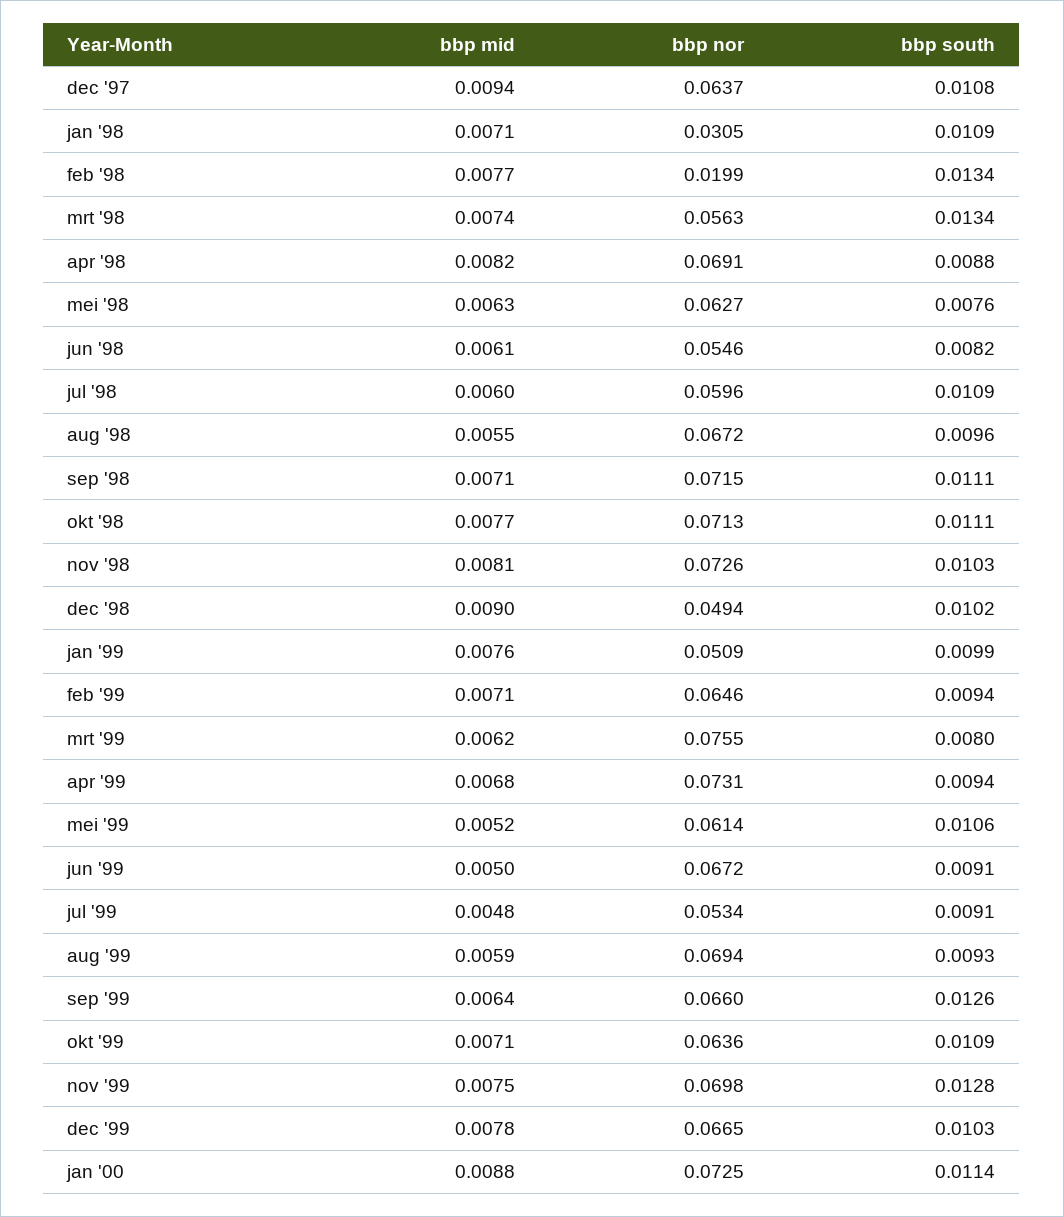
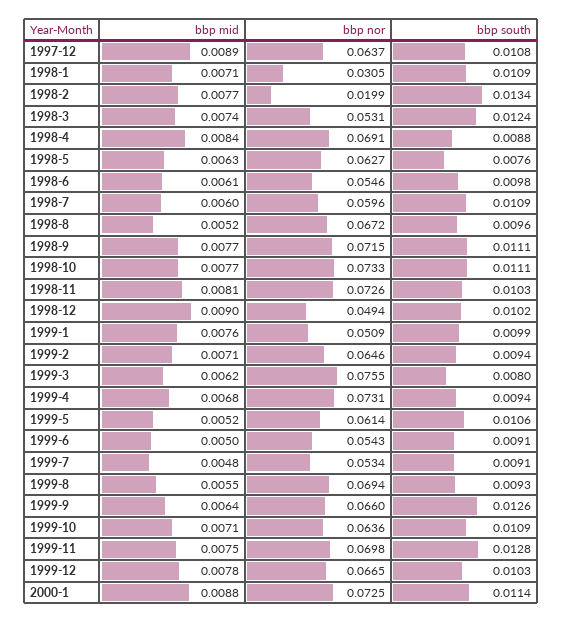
  {
    "bbp mid": {
-     "dec '97": 0.0094,
+     "dec '97": 0.0089,
      "jan '98": 0.0071,
      "feb '98": 0.0077,
      "mrt '98": 0.0074,
-     "apr '98": 0.0082,
+     "apr '98": 0.0084,
      "mei '98": 0.0063,
      "jun '98": 0.0061,
      "jul '98": 0.006,
-     "aug '98": 0.0055,
+     "aug '98": 0.0052,
-     "sep '98": 0.0071,
+     "sep '98": 0.0077,
      "okt '98": 0.0077,
      "nov '98": 0.0081,
      "dec '98": 0.009,
      "jan '99": 0.0076,
      "feb '99": 0.0071,
      "mrt '99": 0.0062,
      "apr '99": 0.0068,
      "mei '99": 0.0052,
      "jun '99": 0.005,
      "jul '99": 0.0048,
-     "aug '99": 0.0059,
+     "aug '99": 0.0055,
      "sep '99": 0.0064,
      "okt '99": 0.0071,
      "nov '99": 0.0075,
      "dec '99": 0.0078,
      "jan '00": 0.0088
    },
    "bbp nor": {
      "dec '97": 0.0637,
      "jan '98": 0.0305,
      "feb '98": 0.0199,
-     "mrt '98": 0.0563,
+     "mrt '98": 0.0531,
      "apr '98": 0.0691,
      "mei '98": 0.0627,
      "jun '98": 0.0546,
      "jul '98": 0.0596,
      "aug '98": 0.0672,
      "sep '98": 0.0715,
-     "okt '98": 0.0713,
+     "okt '98": 0.0733,
      "nov '98": 0.0726,
      "dec '98": 0.0494,
      "jan '99": 0.0509,
      "feb '99": 0.0646,
      "mrt '99": 0.0755,
      "apr '99": 0.0731,
      "mei '99": 0.0614,
-     "jun '99": 0.0672,
+     "jun '99": 0.0543,
      "jul '99": 0.0534,
      "aug '99": 0.0694,
      "sep '99": 0.066,
      "okt '99": 0.0636,
      "nov '99": 0.0698,
      "dec '99": 0.0665,
      "jan '00": 0.0725
    },
    "bbp south": {
      "dec '97": 0.0108,
      "jan '98": 0.0109,
      "feb '98": 0.0134,
-     "mrt '98": 0.0134,
+     "mrt '98": 0.0124,
      "apr '98": 0.0088,
      "mei '98": 0.0076,
-     "jun '98": 0.0082,
+     "jun '98": 0.0098,
      "jul '98": 0.0109,
      "aug '98": 0.0096,
      "sep '98": 0.0111,
      "okt '98": 0.0111,
      "nov '98": 0.0103,
      "dec '98": 0.0102,
      "jan '99": 0.0099,
      "feb '99": 0.0094,
      "mrt '99": 0.008,
      "apr '99": 0.0094,
      "mei '99": 0.0106,
      "jun '99": 0.0091,
      "jul '99": 0.0091,
      "aug '99": 0.0093,
      "sep '99": 0.0126,
      "okt '99": 0.0109,
      "nov '99": 0.0128,
      "dec '99": 0.0103,
      "jan '00": 0.0114
    }
  }

